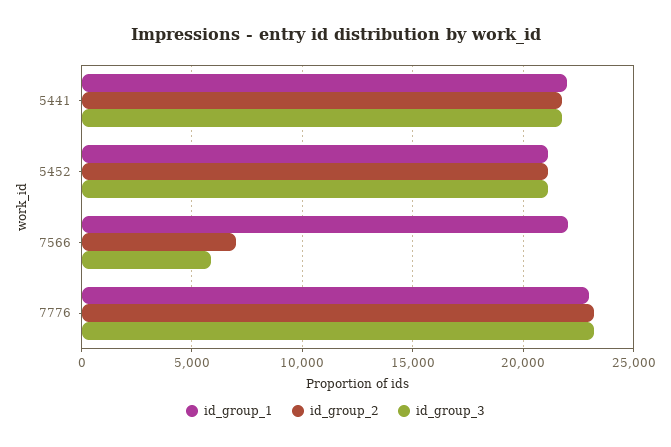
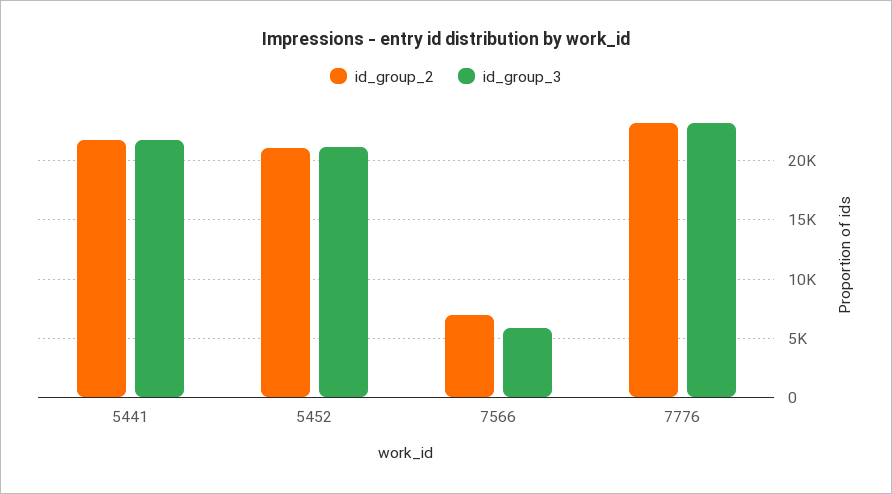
  {
-   "id_group_1": {
-     "5441": 22000,
-     "5452": 21000,
-     "7566": 22000,
-     "7776": 23000
-   },
    "id_group_2": {
      "5441": 22000,
      "5452": 21000,
      "7566": 7000,
      "7776": 23000
    },
    "id_group_3": {
      "5441": 22000,
      "5452": 21000,
      "7566": 6000,
      "7776": 23000
    }
  }

